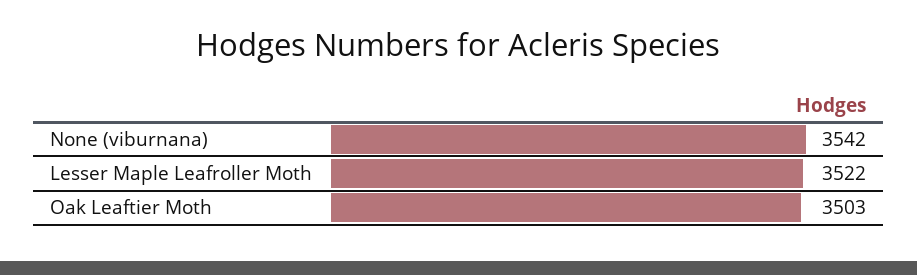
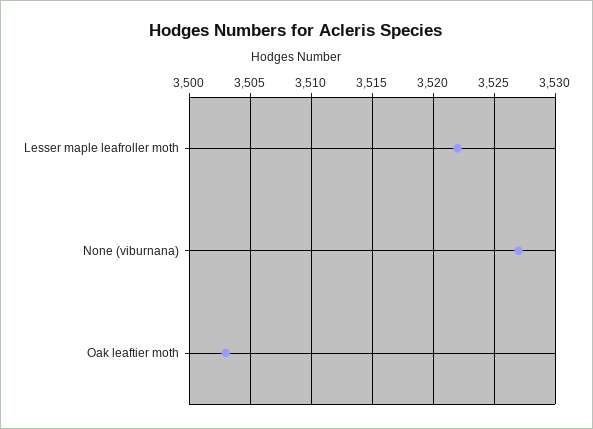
  {
-   "None (viburnana)": 3542,
+   "None (viburnana)": 3527,
    "Lesser Maple Leafroller Moth": 3522,
    "Oak Leaftier Moth": 3503
  }

